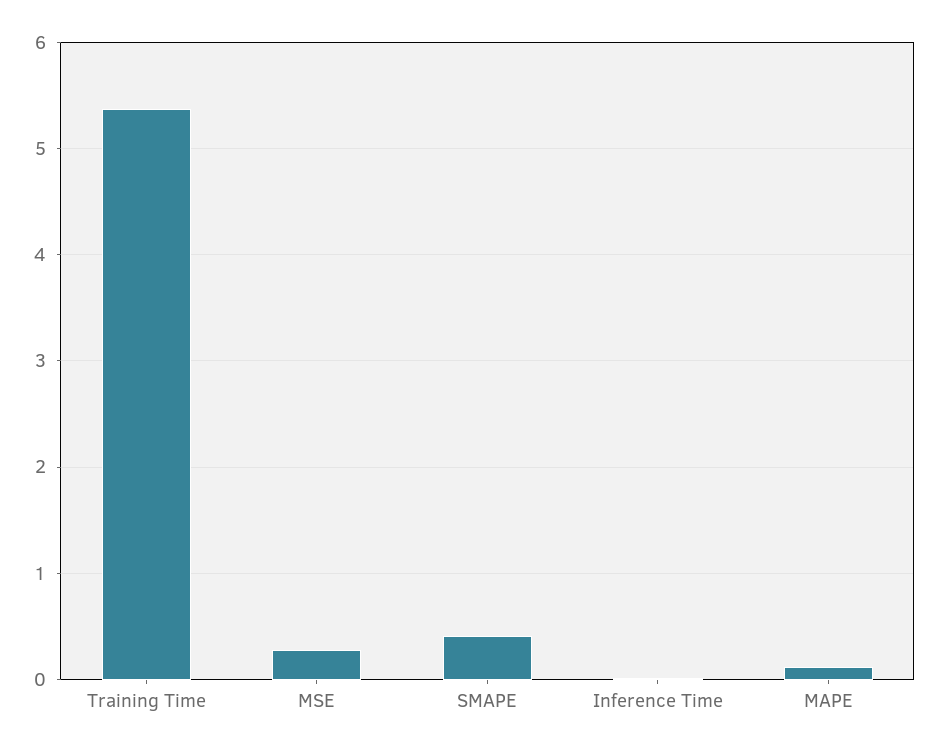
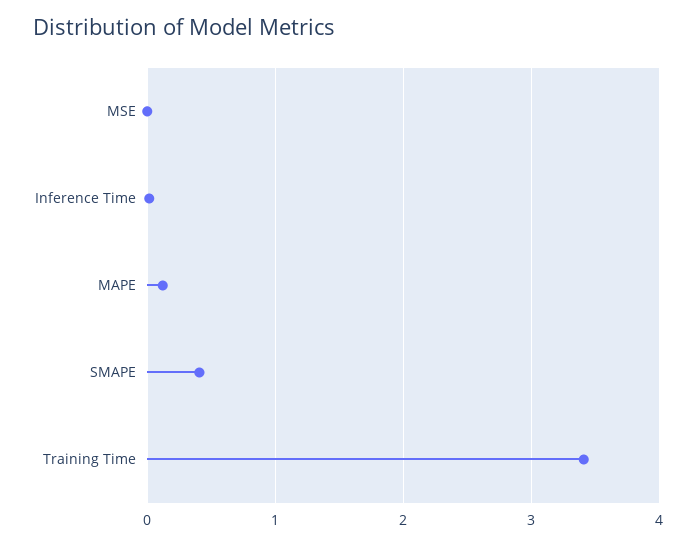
  {
-   "Training Time": 5.4,
+   "Training Time": 3.4,
-   "MSE": 0.3,
+   "MSE": 0,
    "SMAPE": 0.4,
    "Inference Time": 0,
    "MAPE": 0.1
  }

